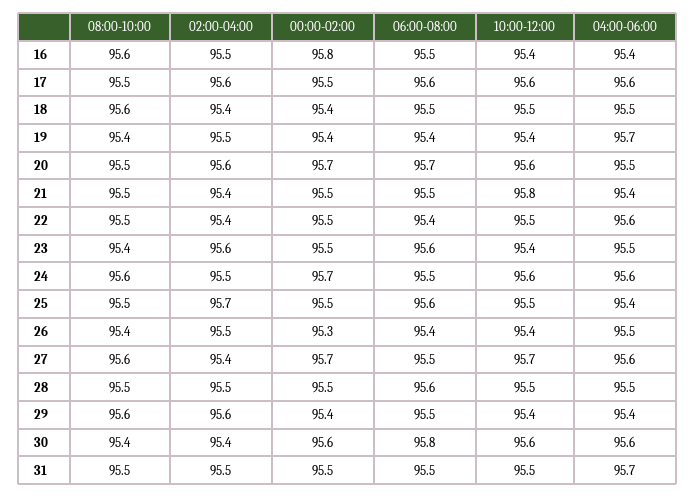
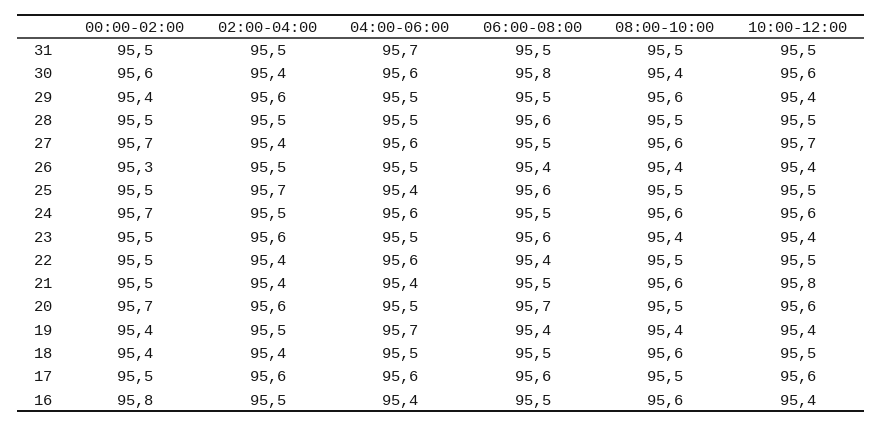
  {
    "08:00-10:00": {
      "16": 95.6,
      "17": 95.5,
      "18": 95.6,
      "19": 95.4,
      "20": 95.5,
-     "21": 95.5,
+     "21": 95.6,
      "22": 95.5,
      "23": 95.4,
      "24": 95.6,
      "25": 95.5,
      "26": 95.4,
      "27": 95.6,
      "28": 95.5,
      "29": 95.6,
      "30": 95.4,
      "31": 95.5
    },
    "02:00-04:00": {
      "16": 95.5,
      "17": 95.6,
      "18": 95.4,
      "19": 95.5,
      "20": 95.6,
      "21": 95.4,
      "22": 95.4,
      "23": 95.6,
      "24": 95.5,
      "25": 95.7,
      "26": 95.5,
      "27": 95.4,
      "28": 95.5,
      "29": 95.6,
      "30": 95.4,
      "31": 95.5
    },
    "00:00-02:00": {
      "16": 95.8,
      "17": 95.5,
      "18": 95.4,
      "19": 95.4,
      "20": 95.7,
      "21": 95.5,
      "22": 95.5,
      "23": 95.5,
      "24": 95.7,
      "25": 95.5,
      "26": 95.3,
      "27": 95.7,
      "28": 95.5,
      "29": 95.4,
      "30": 95.6,
      "31": 95.5
    },
    "06:00-08:00": {
      "16": 95.5,
      "17": 95.6,
      "18": 95.5,
      "19": 95.4,
      "20": 95.7,
      "21": 95.5,
      "22": 95.4,
      "23": 95.6,
      "24": 95.5,
      "25": 95.6,
      "26": 95.4,
      "27": 95.5,
      "28": 95.6,
      "29": 95.5,
      "30": 95.8,
      "31": 95.5
    },
    "10:00-12:00": {
      "16": 95.4,
      "17": 95.6,
      "18": 95.5,
      "19": 95.4,
      "20": 95.6,
      "21": 95.8,
      "22": 95.5,
      "23": 95.4,
      "24": 95.6,
      "25": 95.5,
      "26": 95.4,
      "27": 95.7,
      "28": 95.5,
      "29": 95.4,
      "30": 95.6,
      "31": 95.5
    },
    "04:00-06:00": {
      "16": 95.4,
      "17": 95.6,
      "18": 95.5,
      "19": 95.7,
      "20": 95.5,
      "21": 95.4,
      "22": 95.6,
      "23": 95.5,
      "24": 95.6,
      "25": 95.4,
      "26": 95.5,
      "27": 95.6,
      "28": 95.5,
-     "29": 95.4,
+     "29": 95.5,
      "30": 95.6,
      "31": 95.7
    }
  }

